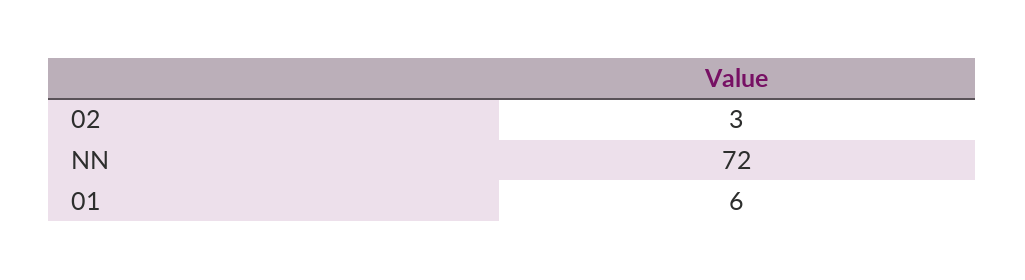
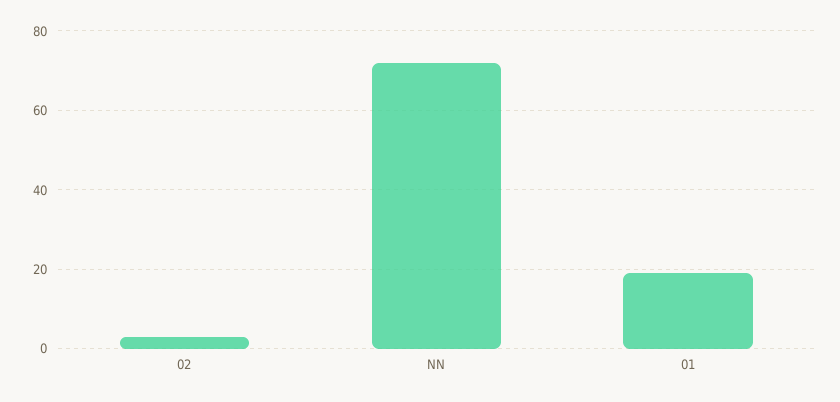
  {
    "02": 3,
    "NN": 72,
-   "01": 6
+   "01": 20
  }

